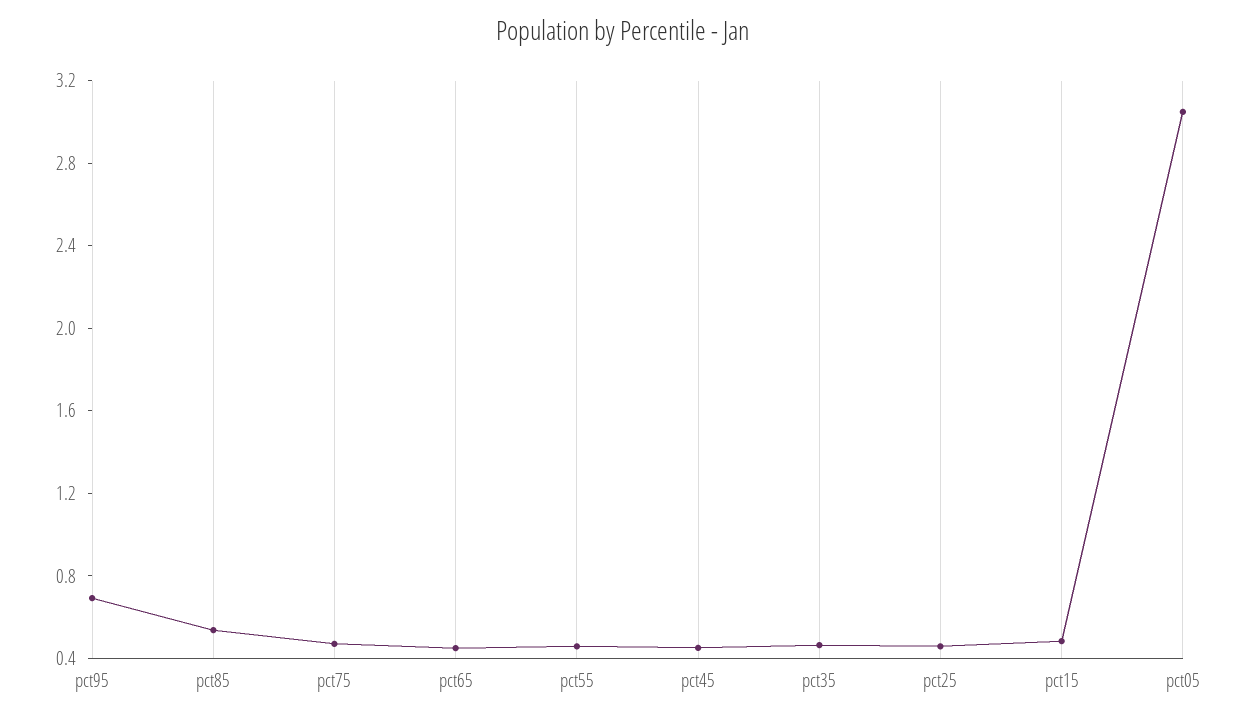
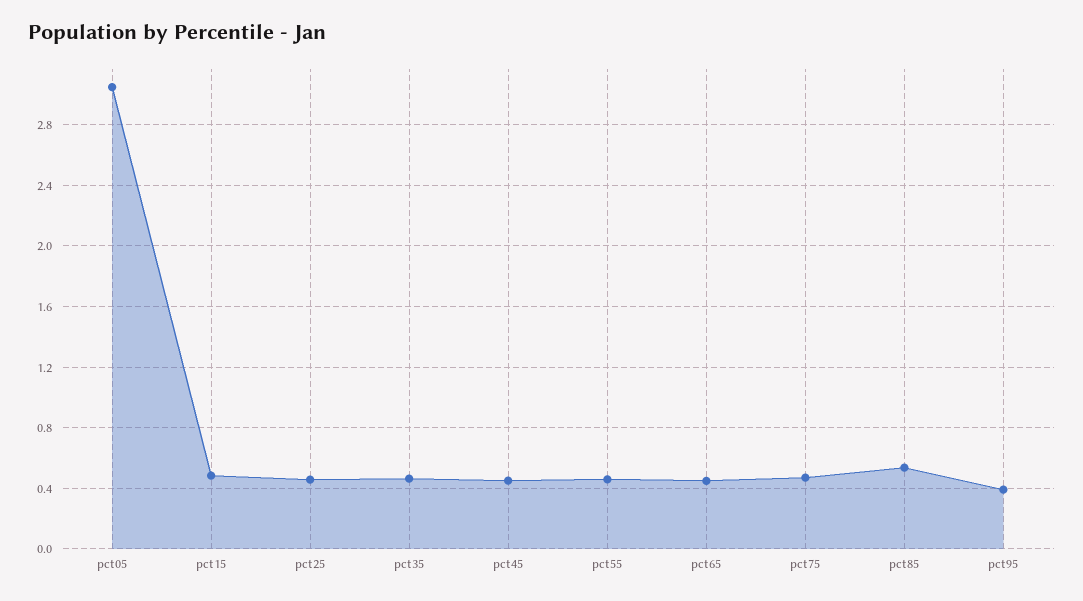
  {
-   "pct95": 0.7,
+   "pct95": 0.4,
    "pct85": 0.55,
    "pct75": 0.45,
    "pct65": 0.45,
    "pct55": 0.45,
    "pct45": 0.45,
    "pct35": 0.45,
    "pct25": 0.45,
    "pct15": 0.5,
    "pct05": 3.05
  }

